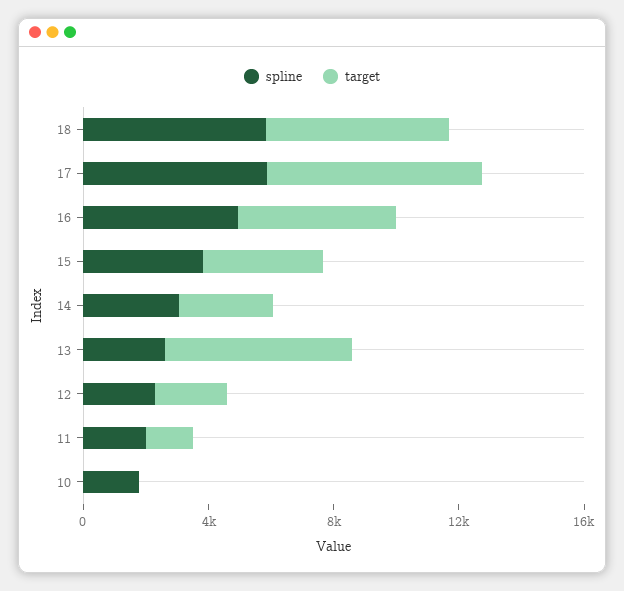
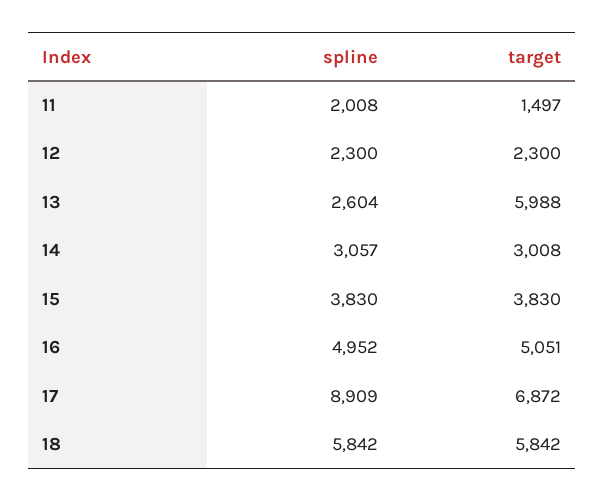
  {
    "spline": {
      "18": 5842,
-     "17": 6000,
+     "17": 8909,
      "16": 4952,
      "15": 3830,
      "14": 3057,
      "13": 2604,
      "12": 2300,
-     "11": 2008,
+     "11": 2008
-     "10": 2000
    },
    "target": {
      "18": 5842,
      "17": 6872,
      "16": 5051,
      "15": 3830,
      "14": 3008,
      "13": 5988,
      "12": 2300,
-     "11": 1497,
+     "11": 1497
-     "10": 0
    }
  }

